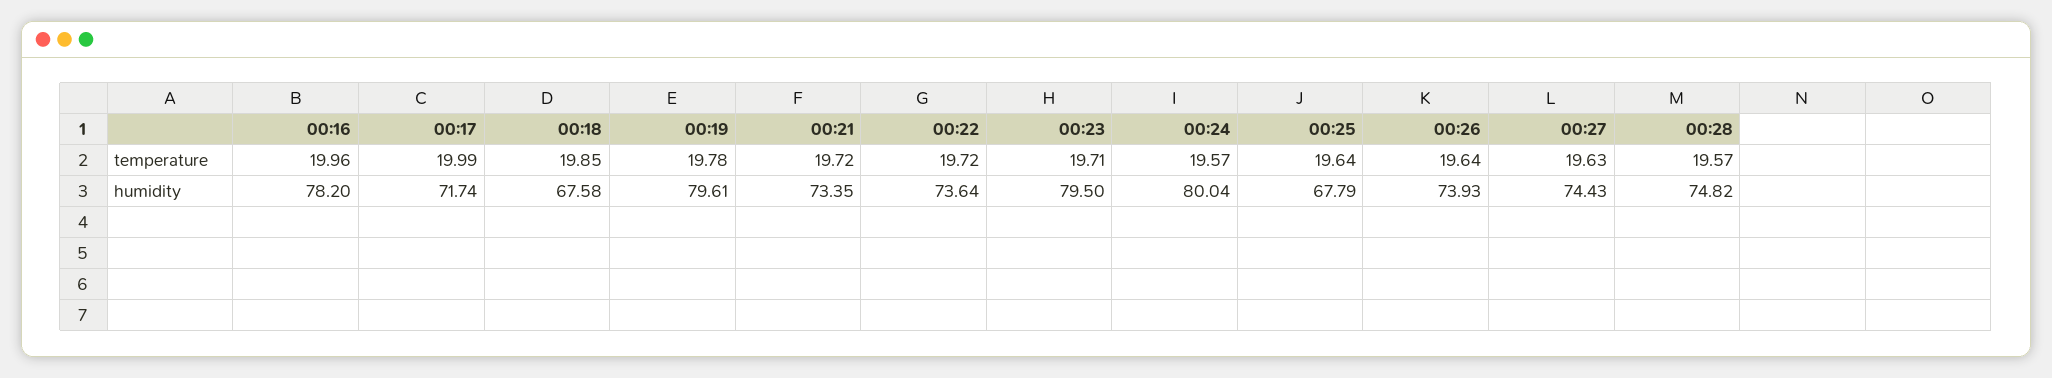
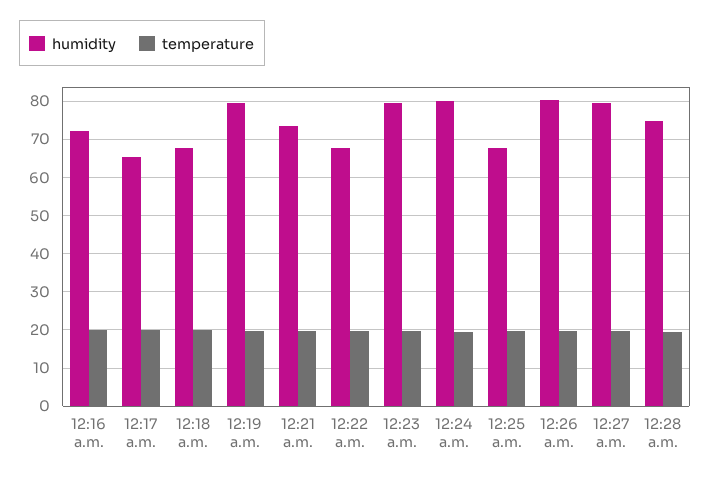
  {
    "temperature": {
      "00:16": 19.96,
      "00:17": 19.99,
      "00:18": 19.85,
      "00:19": 19.78,
      "00:21": 19.72,
      "00:22": 19.72,
      "00:23": 19.71,
      "00:24": 19.57,
      "00:25": 19.64,
      "00:26": 19.64,
      "00:27": 19.63,
      "00:28": 19.57
    },
    "humidity": {
-     "00:16": 78.2,
+     "00:16": 72,
-     "00:17": 71.74,
+     "00:17": 66,
      "00:18": 67.58,
      "00:19": 79.61,
      "00:21": 73.35,
-     "00:22": 73.64,
+     "00:22": 68,
      "00:23": 79.5,
      "00:24": 80.04,
      "00:25": 67.79,
-     "00:26": 73.93,
+     "00:26": 80,
-     "00:27": 74.43,
+     "00:27": 80,
      "00:28": 74.82
    }
  }

